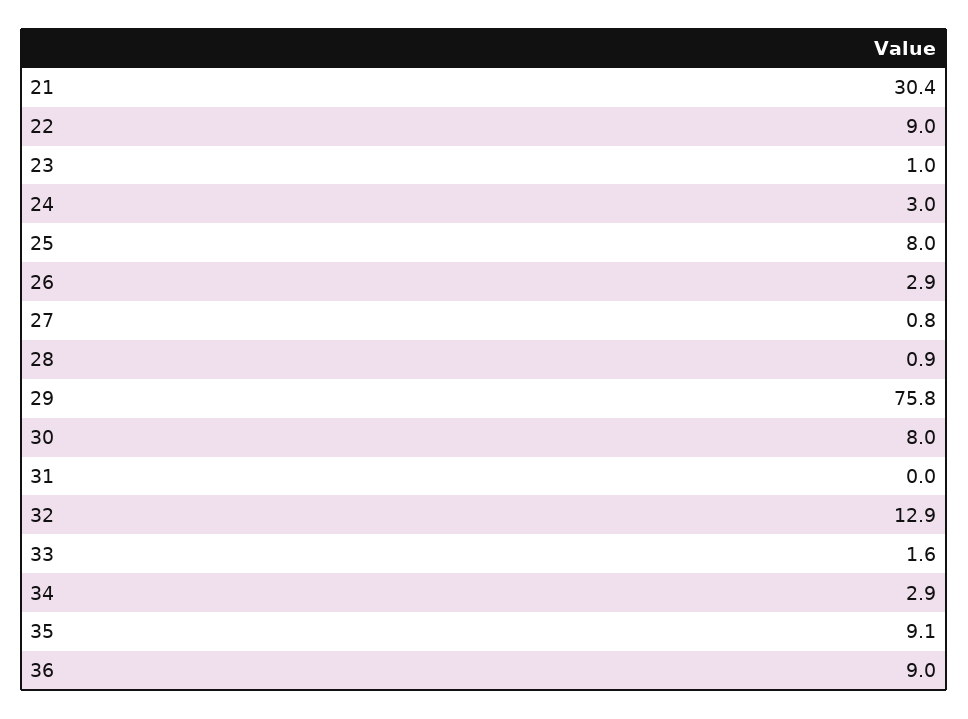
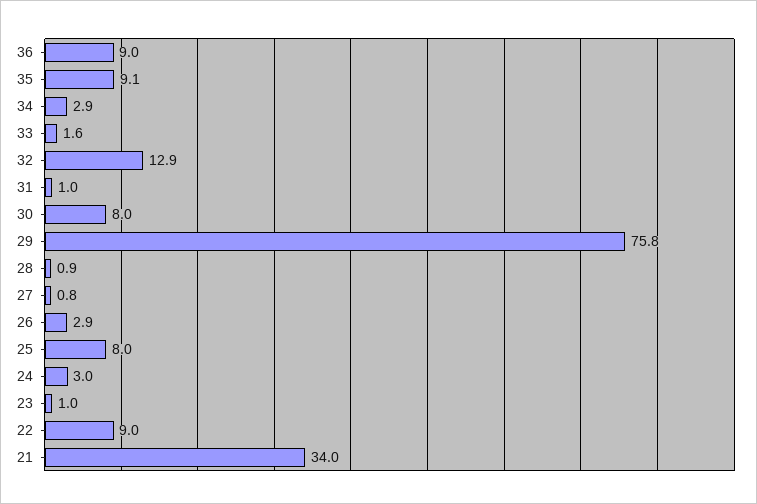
  {
-   "21": 30.4,
+   "21": 34,
    "22": 9,
    "23": 1,
    "24": 3,
    "25": 8,
    "26": 2.9,
    "27": 0.8,
    "28": 0.9,
    "29": 75.8,
    "30": 8,
-   "31": 0,
+   "31": 1,
    "32": 12.9,
    "33": 1.6,
    "34": 2.9,
    "35": 9.1,
    "36": 9
  }

